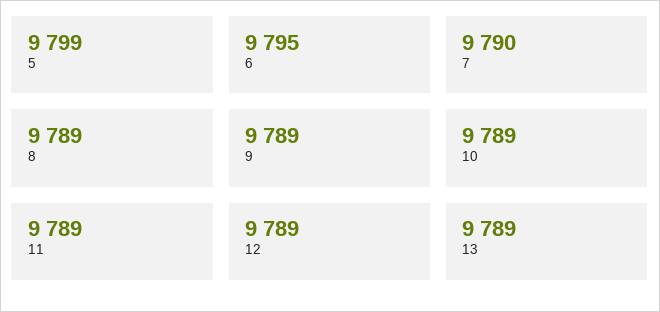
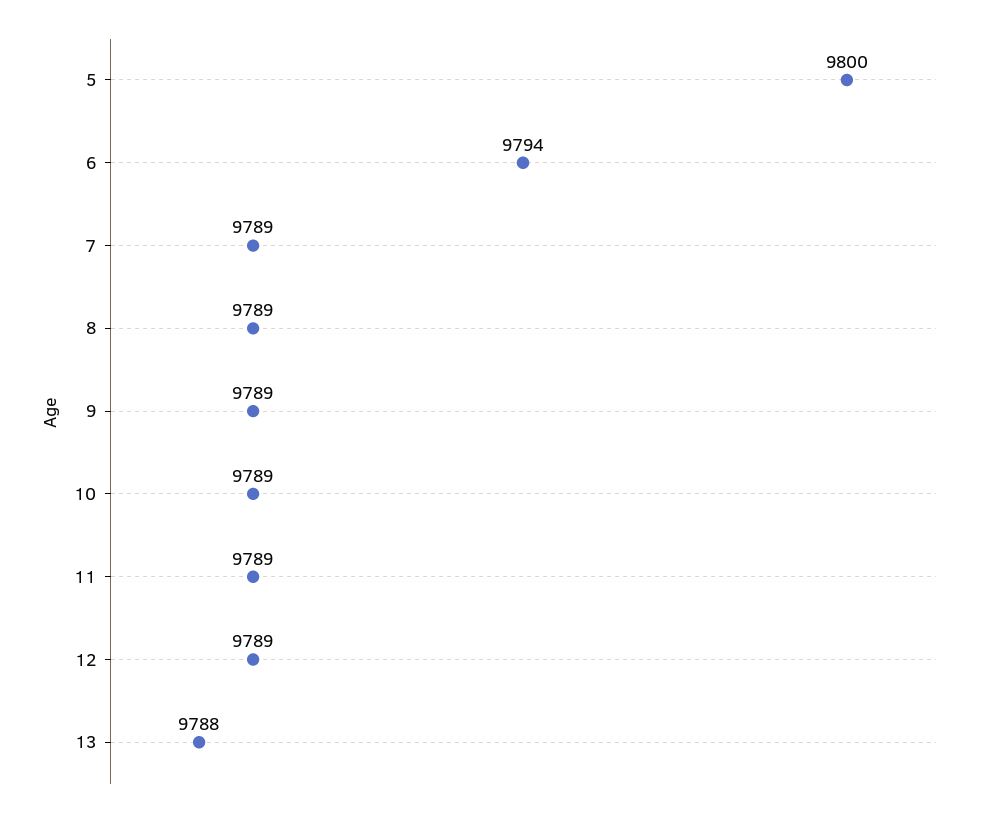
  {
-   "5": 9799,
+   "5": 9800,
-   "6": 9795,
+   "6": 9794,
-   "7": 9790,
+   "7": 9789,
    "8": 9789,
    "9": 9789,
    "10": 9789,
    "11": 9789,
    "12": 9789,
-   "13": 9789
+   "13": 9788
  }

